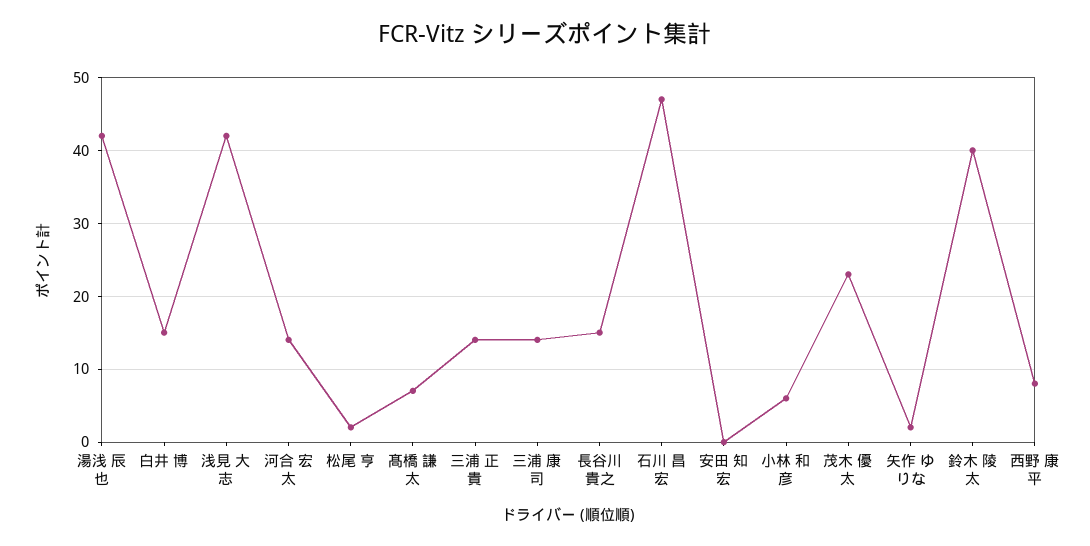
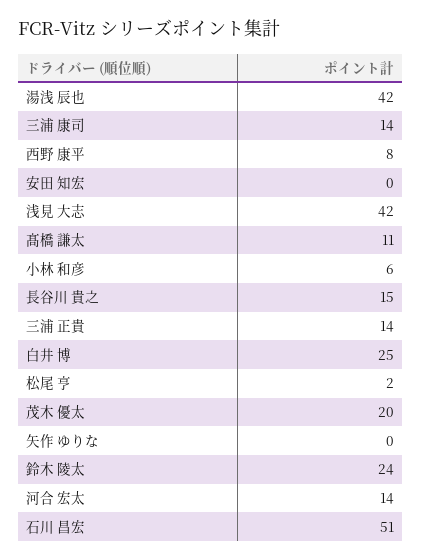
  {
    "湯浅 辰也": 42,
-   "白井 博": 15,
+   "白井 博": 25,
    "浅見 大志": 42,
    "河合 宏太": 14,
    "松尾 亨": 2,
-   "髙橋 謙太": 7,
+   "髙橋 謙太": 11,
    "三浦 正貴": 14,
    "三浦 康司": 14,
    "長谷川 貴之": 15,
-   "石川 昌宏": 47,
+   "石川 昌宏": 51,
    "安田 知宏": 0,
    "小林 和彦": 6,
-   "茂木 優太": 23,
+   "茂木 優太": 20,
-   "矢作 ゆりな": 2,
+   "矢作 ゆりな": 0,
-   "鈴木 陵太": 40,
+   "鈴木 陵太": 24,
    "西野 康平": 8
  }

